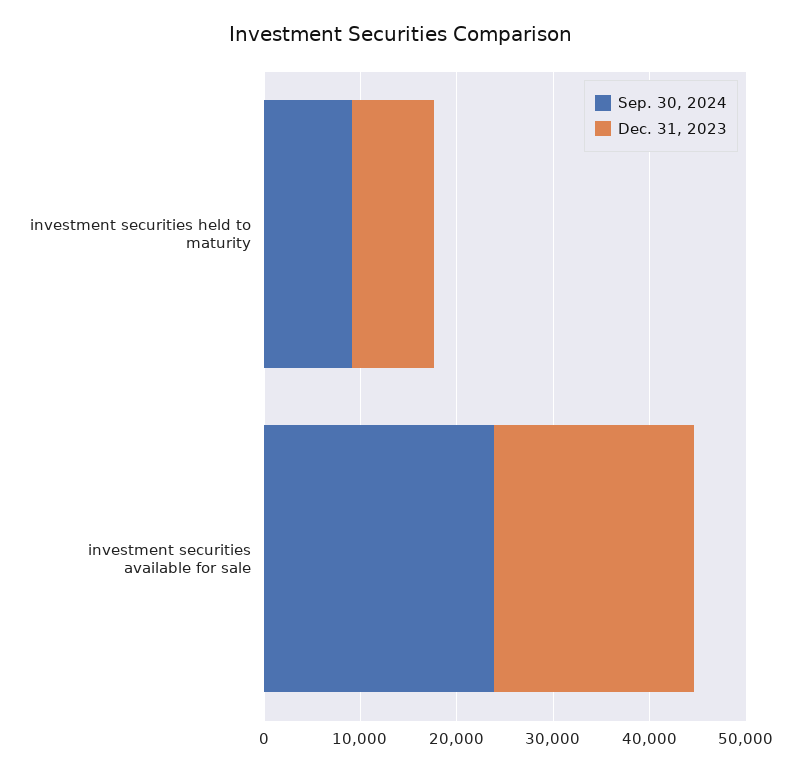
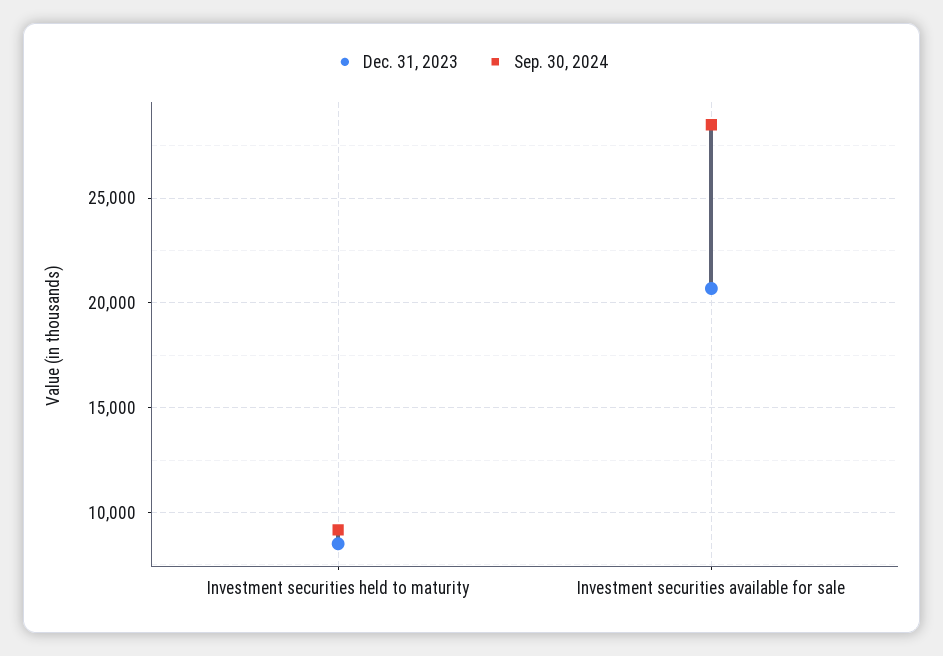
  {
    "Sep. 30, 2024": {
      "investment securities held to maturity": 9000,
-     "investment securities available for sale": 24000
+     "investment securities available for sale": 28500
    },
    "Dec. 31, 2023": {
      "investment securities held to maturity": 8500,
      "investment securities available for sale": 20500
    }
  }

